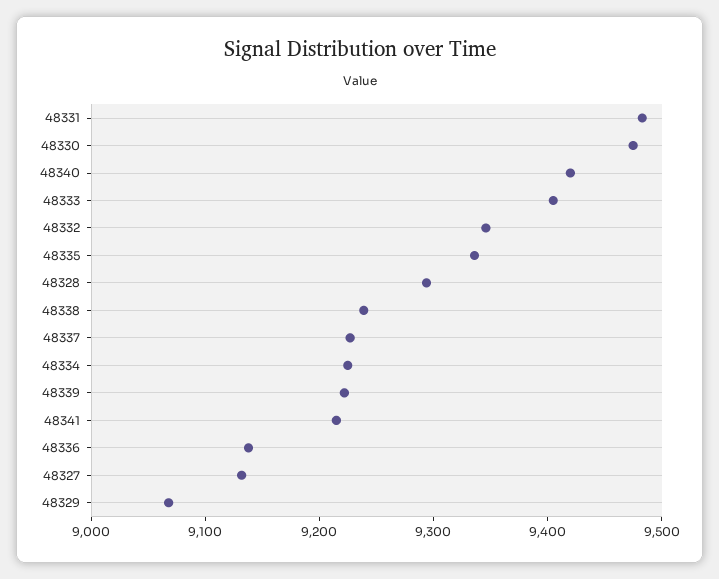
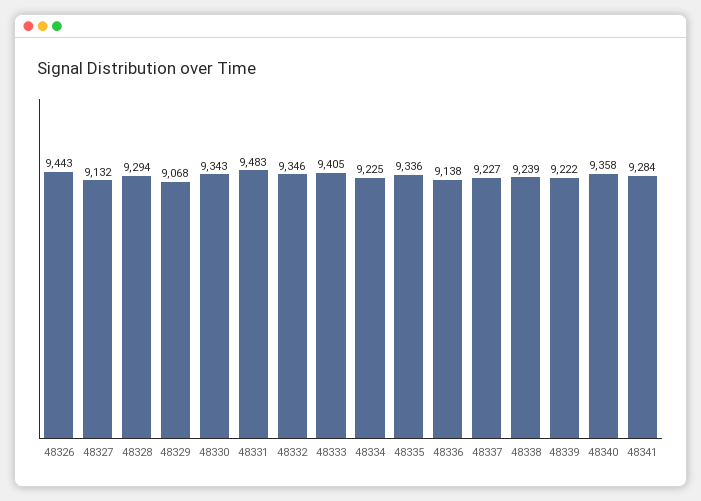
  {
    "48331": 9483,
-   "48330": 9480,
+   "48330": 9343,
-   "48340": 9420,
+   "48340": 9358,
    "48333": 9405,
    "48332": 9346,
    "48335": 9336,
    "48328": 9294,
    "48338": 9239,
    "48337": 9227,
    "48334": 9225,
    "48339": 9222,
-   "48341": 9220,
+   "48341": 9284,
    "48336": 9138,
    "48327": 9132,
-   "48329": 9068
+   "48329": 9068,
+   "48326": 9443
  }

